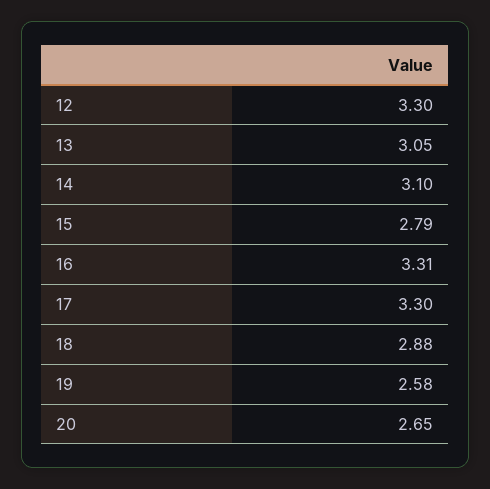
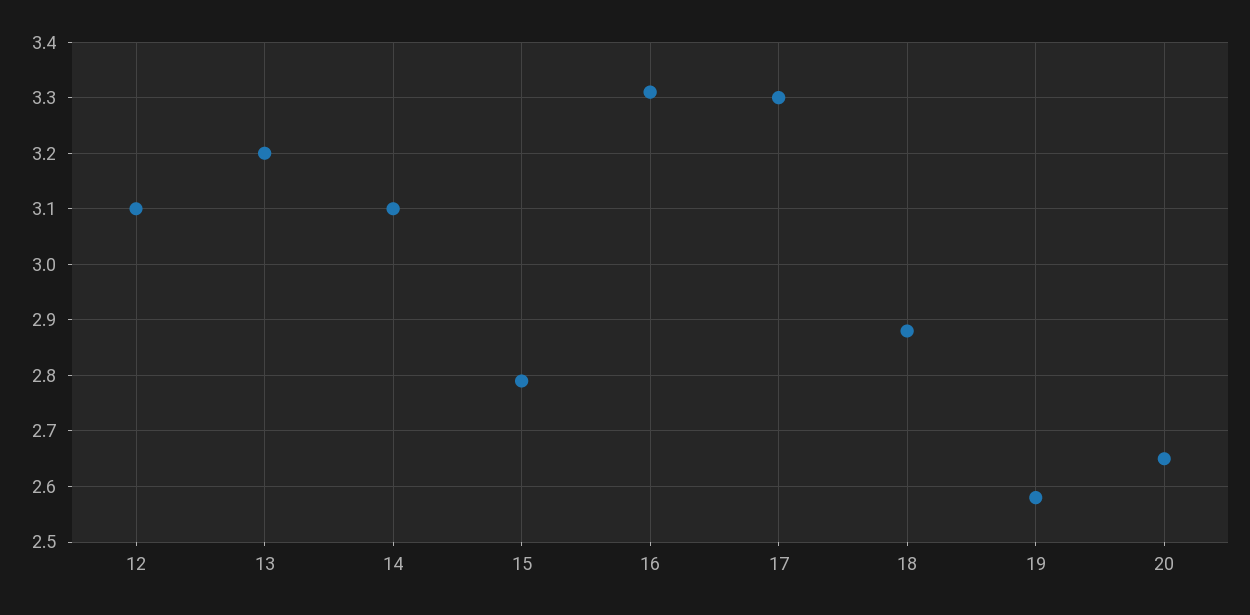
  {
-   "12": 3.3,
+   "12": 3.1,
-   "13": 3.05,
+   "13": 3.2,
    "14": 3.1,
    "15": 2.79,
    "16": 3.31,
    "17": 3.3,
    "18": 2.88,
    "19": 2.58,
    "20": 2.65
  }

